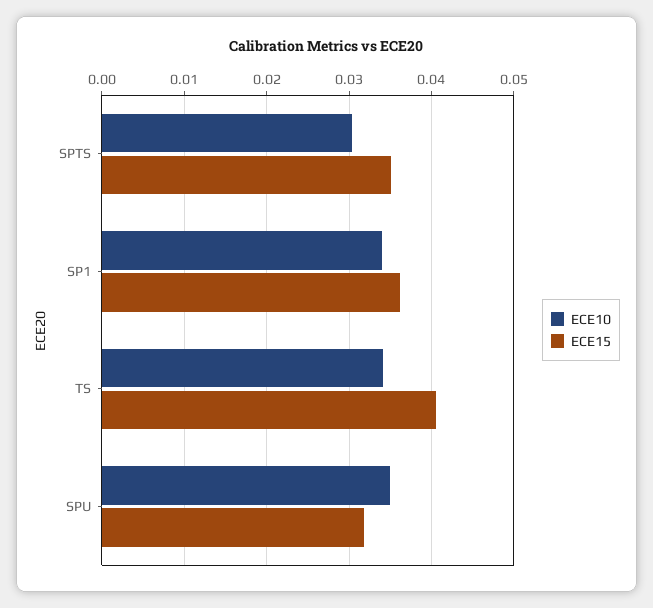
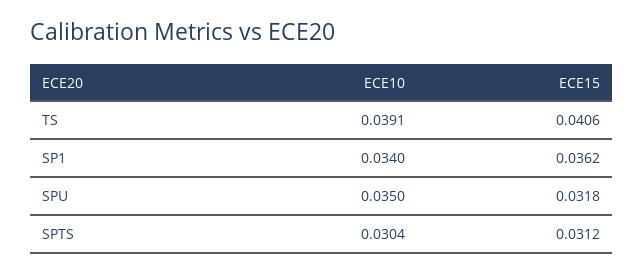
  {
    "ECE10": {
      "SPTS": 0.0304,
      "SP1": 0.034,
-     "TS": 0.034,
+     "TS": 0.0391,
      "SPU": 0.035
    },
    "ECE15": {
-     "SPTS": 0.035,
+     "SPTS": 0.0312,
      "SP1": 0.0362,
      "TS": 0.0406,
      "SPU": 0.0318
    }
  }

